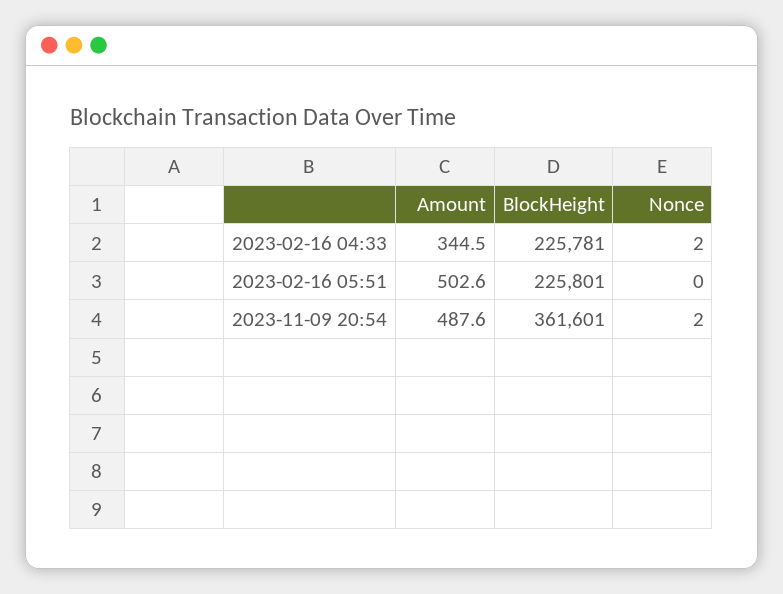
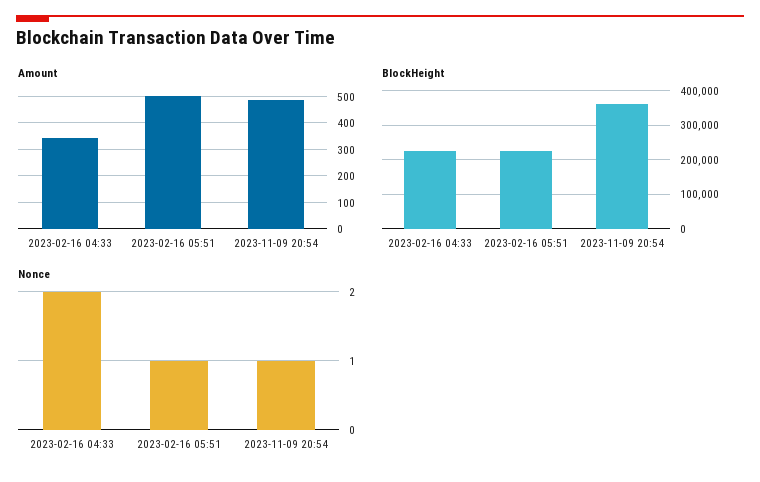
  {
    "Amount": {
      "2023-02-16 04:33": 344.5,
      "2023-02-16 05:51": 502.6,
      "2023-11-09 20:54": 487.6
    },
    "BlockHeight": {
      "2023-02-16 04:33": 225781,
      "2023-02-16 05:51": 225801,
      "2023-11-09 20:54": 361601
    },
    "Nonce": {
      "2023-02-16 04:33": 2,
-     "2023-02-16 05:51": 0,
+     "2023-02-16 05:51": 1,
-     "2023-11-09 20:54": 2
+     "2023-11-09 20:54": 1
    }
  }

